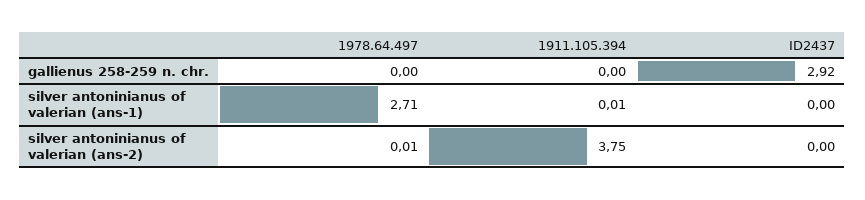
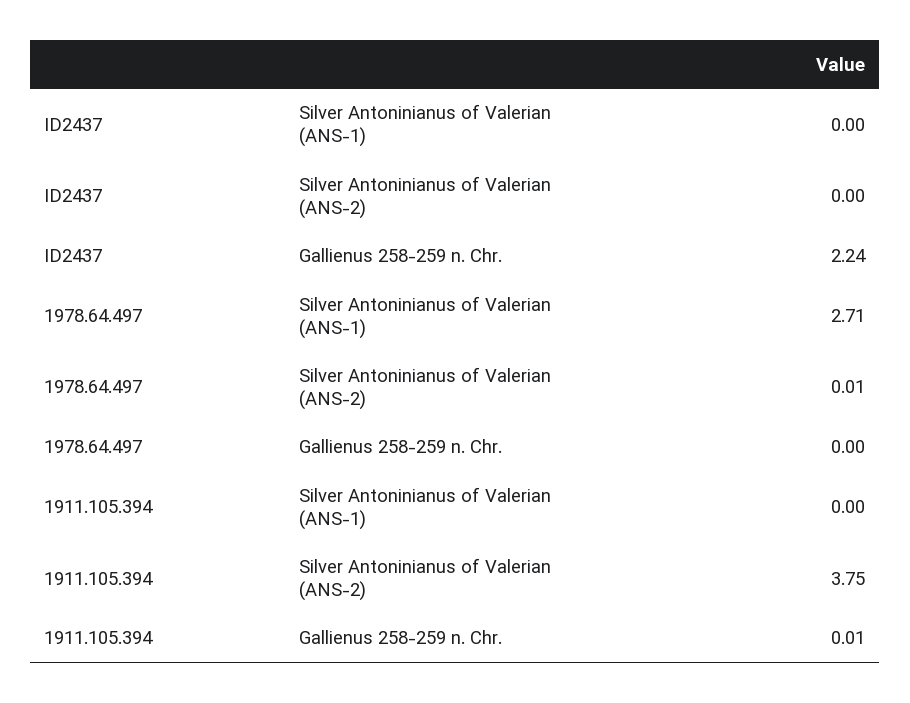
  {
    "1978.64.497": {
      "gallienus 258-259 n. chr.": 0,
      "silver antoninianus of valerian (ans-1)": 2.71,
      "silver antoninianus of valerian (ans-2)": 0.01
    },
    "1911.105.394": {
-     "gallienus 258-259 n. chr.": 0,
+     "gallienus 258-259 n. chr.": 0.01,
-     "silver antoninianus of valerian (ans-1)": 0.01,
+     "silver antoninianus of valerian (ans-1)": 0,
      "silver antoninianus of valerian (ans-2)": 3.75
    },
    "ID2437": {
-     "gallienus 258-259 n. chr.": 2.92,
+     "gallienus 258-259 n. chr.": 2.24,
      "silver antoninianus of valerian (ans-1)": 0,
      "silver antoninianus of valerian (ans-2)": 0
    }
  }

